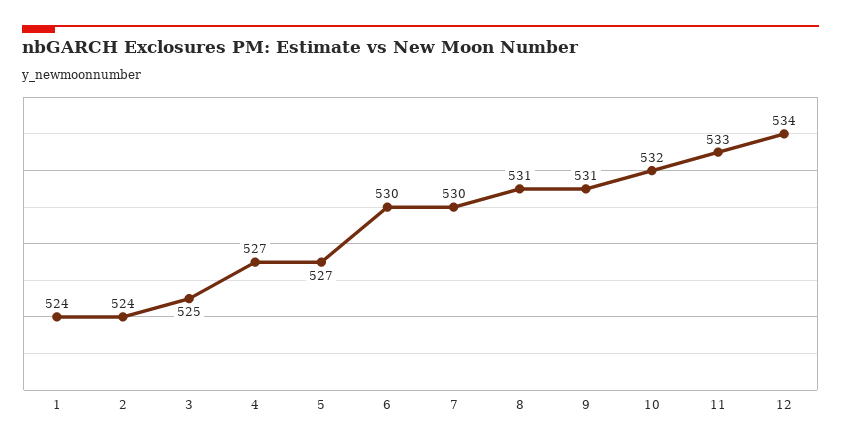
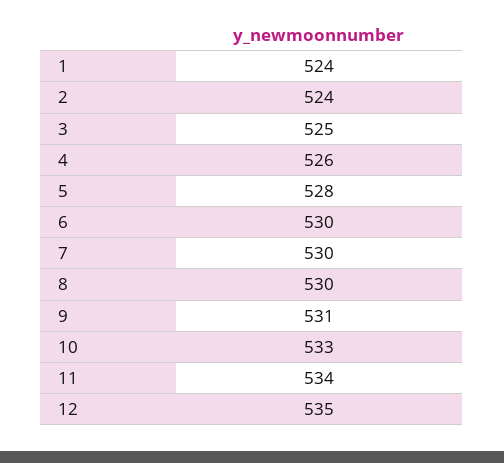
  {
    "1": 524,
    "2": 524,
    "3": 525,
-   "4": 527,
+   "4": 526,
-   "5": 527,
+   "5": 528,
    "6": 530,
    "7": 530,
-   "8": 531,
+   "8": 530,
    "9": 531,
-   "10": 532,
+   "10": 533,
-   "11": 533,
+   "11": 534,
-   "12": 534
+   "12": 535
  }

